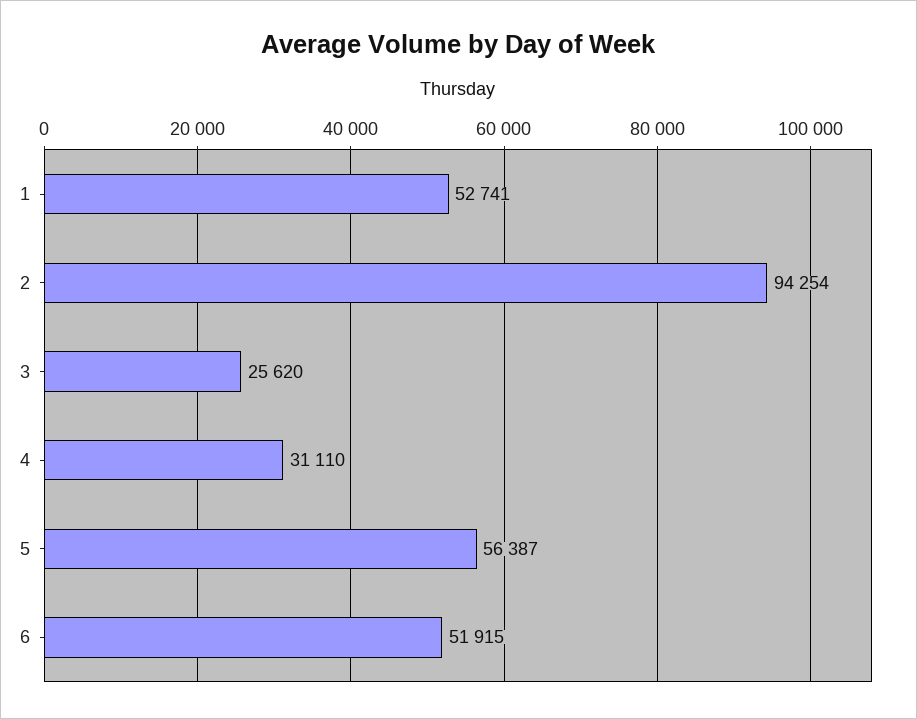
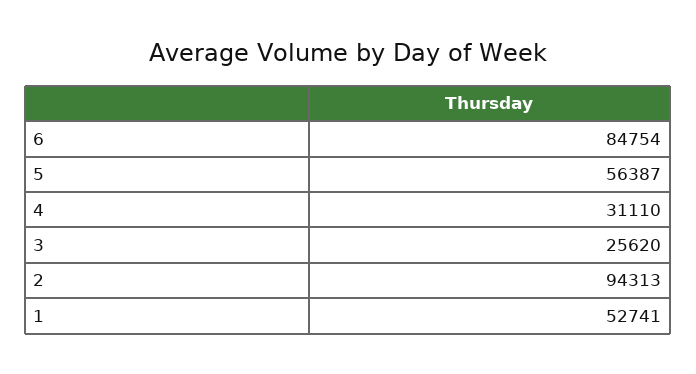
  {
    "1": 52741,
-   "2": 94254,
+   "2": 94313,
    "3": 25620,
    "4": 31110,
    "5": 56387,
-   "6": 51915
+   "6": 84754
  }

